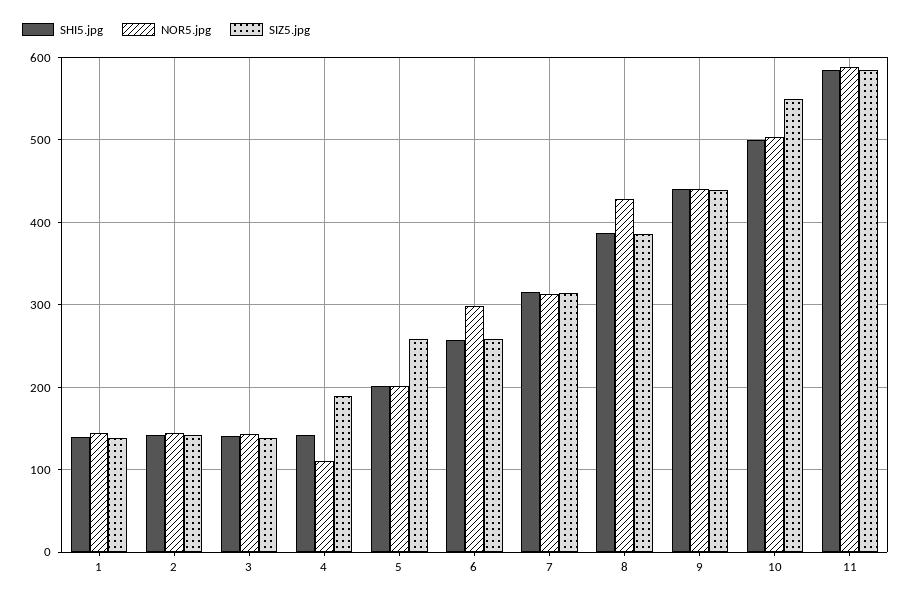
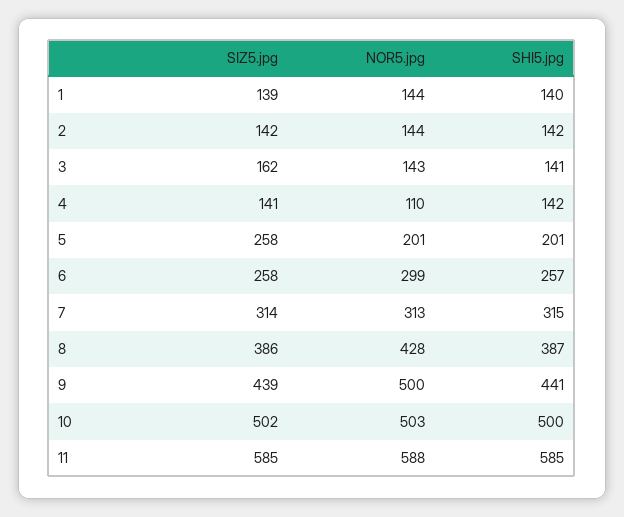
  {
    "SHI5.jpg": {
      "1": 140,
      "2": 142,
      "3": 141,
      "4": 142,
      "5": 201,
      "6": 257,
      "7": 315,
      "8": 387,
      "9": 441,
      "10": 500,
      "11": 585
    },
    "NOR5.jpg": {
      "1": 144,
      "2": 144,
      "3": 143,
      "4": 110,
      "5": 201,
      "6": 299,
      "7": 313,
      "8": 428,
-     "9": 440,
+     "9": 500,
      "10": 503,
      "11": 588
    },
    "SIZ5.jpg": {
      "1": 139,
      "2": 142,
-     "3": 140,
+     "3": 162,
-     "4": 190,
+     "4": 141,
      "5": 258,
      "6": 258,
      "7": 314,
      "8": 386,
      "9": 439,
-     "10": 550,
+     "10": 502,
      "11": 585
    }
  }

